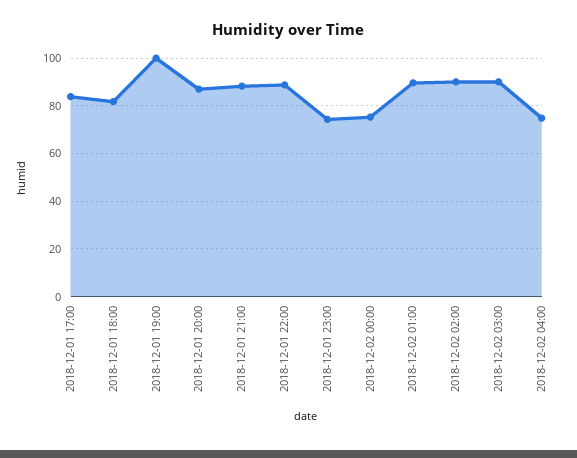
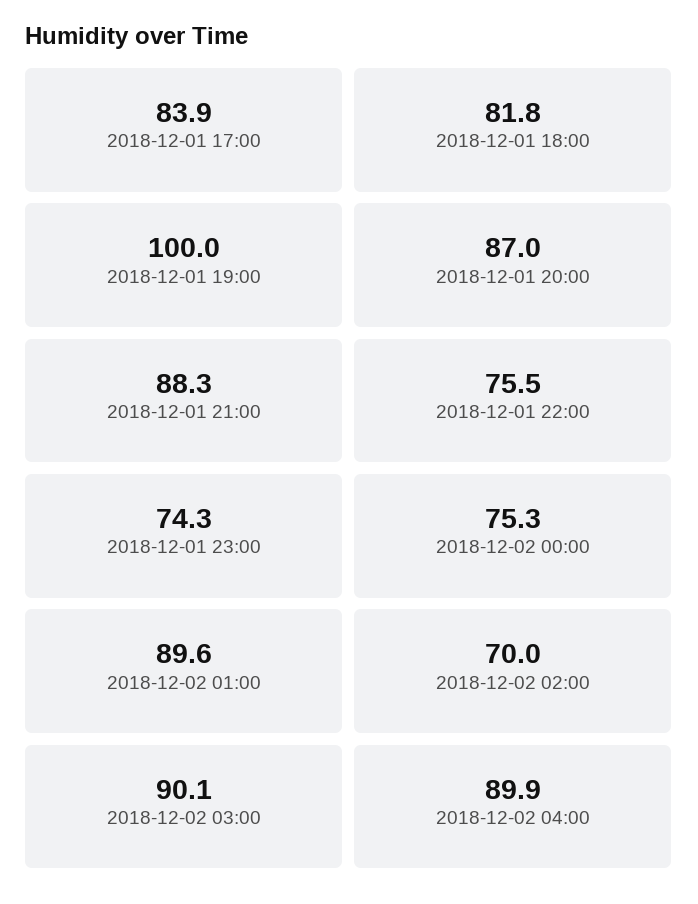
  {
    "2018-12-01 17:00": 83.9,
    "2018-12-01 18:00": 81.8,
    "2018-12-01 19:00": 100,
    "2018-12-01 20:00": 87,
    "2018-12-01 21:00": 88.3,
-   "2018-12-01 22:00": 90,
+   "2018-12-01 22:00": 75.5,
    "2018-12-01 23:00": 74.3,
    "2018-12-02 00:00": 75.3,
    "2018-12-02 01:00": 89.6,
-   "2018-12-02 02:00": 90,
+   "2018-12-02 02:00": 70,
    "2018-12-02 03:00": 90.1,
-   "2018-12-02 04:00": 75
+   "2018-12-02 04:00": 89.9
  }

